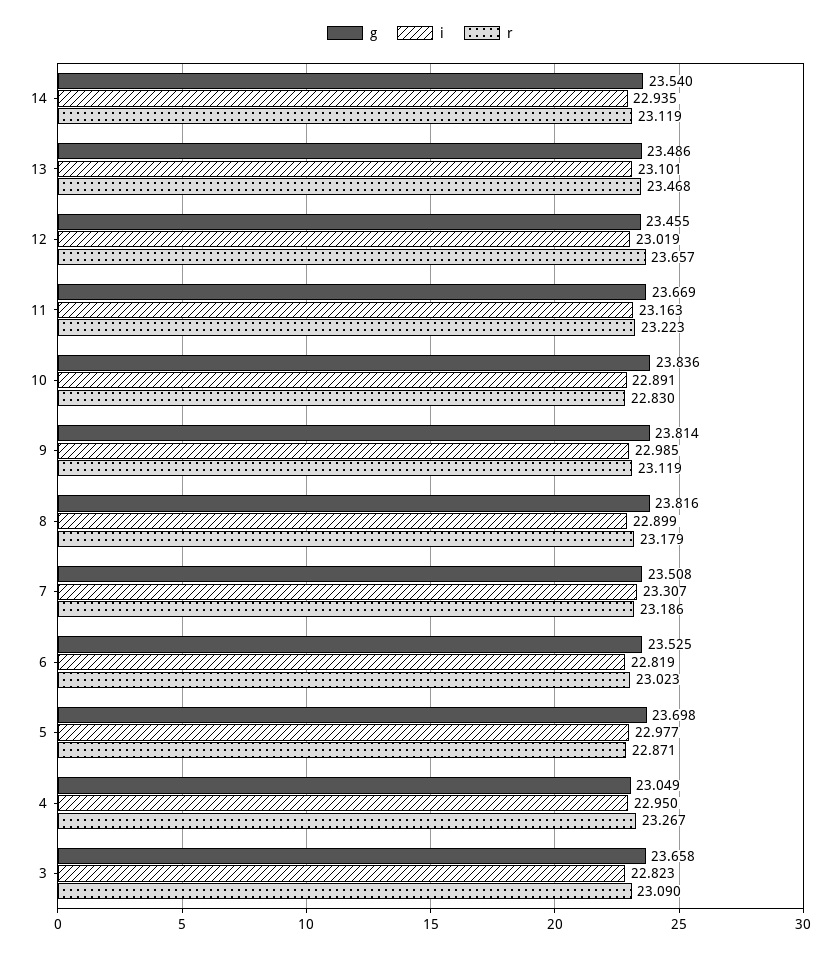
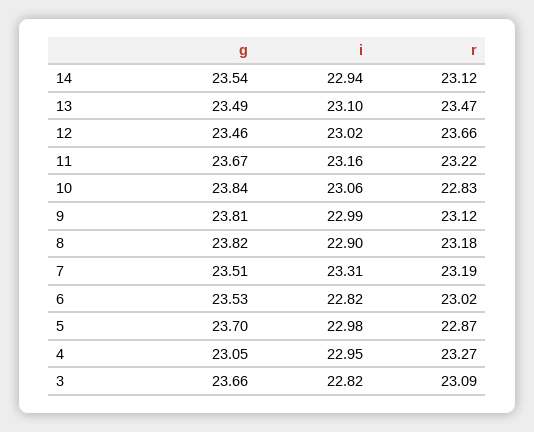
  {
    "g": {
      "14": 23.54,
      "13": 23.486,
      "12": 23.455,
      "11": 23.669,
      "10": 23.836,
      "9": 23.814,
      "8": 23.816,
      "7": 23.508,
      "6": 23.525,
      "5": 23.698,
      "4": 23.049,
      "3": 23.658
    },
    "i": {
      "14": 22.935,
      "13": 23.101,
      "12": 23.019,
      "11": 23.163,
-     "10": 22.891,
+     "10": 23.06,
      "9": 22.985,
      "8": 22.899,
      "7": 23.307,
      "6": 22.819,
      "5": 22.977,
      "4": 22.95,
      "3": 22.823
    },
    "r": {
      "14": 23.119,
      "13": 23.468,
      "12": 23.657,
      "11": 23.223,
      "10": 22.83,
      "9": 23.119,
      "8": 23.179,
      "7": 23.186,
      "6": 23.023,
      "5": 22.871,
      "4": 23.267,
      "3": 23.09
    }
  }

